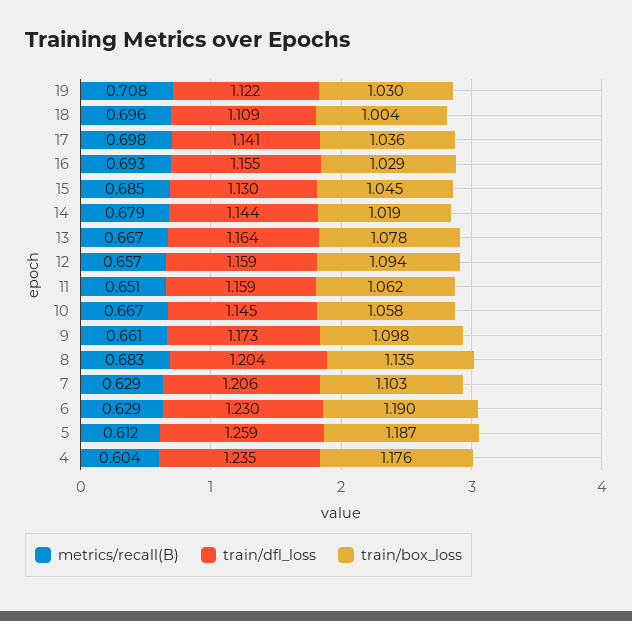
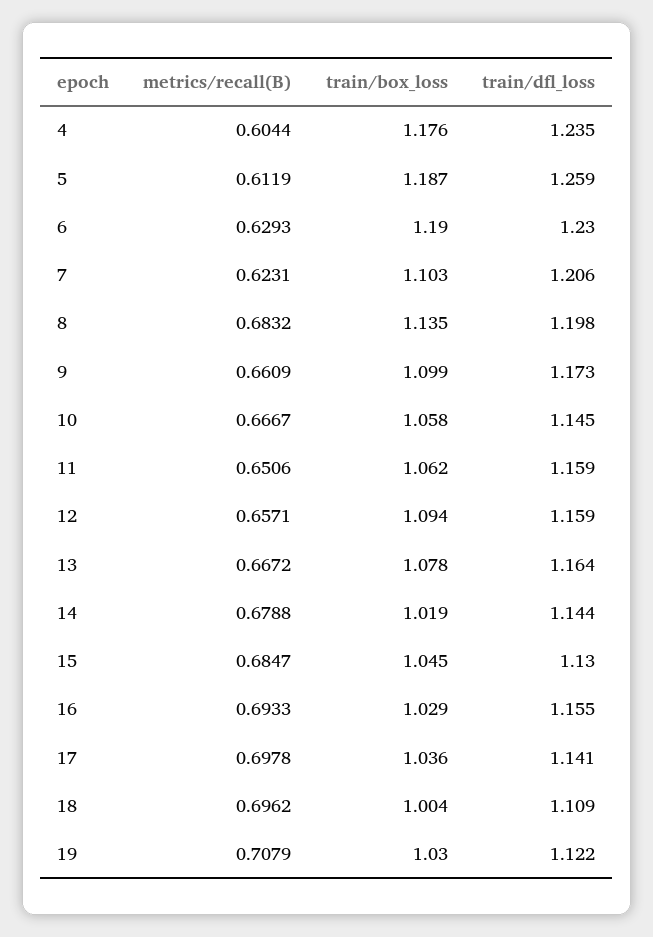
  {
    "metrics/recall(B)": {
      "19": 0.7079,
      "18": 0.6962,
      "17": 0.6978,
      "16": 0.6933,
      "15": 0.6847,
      "14": 0.6788,
      "13": 0.6672,
      "12": 0.6571,
      "11": 0.6506,
      "10": 0.6667,
      "9": 0.6609,
      "8": 0.6832,
-     "7": 0.629,
+     "7": 0.6231,
      "6": 0.6293,
      "5": 0.6119,
      "4": 0.6044
    },
    "train/dfl_loss": {
      "19": 1.122,
      "18": 1.109,
      "17": 1.141,
      "16": 1.155,
      "15": 1.13,
      "14": 1.144,
      "13": 1.164,
      "12": 1.159,
      "11": 1.159,
      "10": 1.145,
      "9": 1.173,
-     "8": 1.204,
+     "8": 1.198,
      "7": 1.206,
      "6": 1.23,
      "5": 1.259,
      "4": 1.235
    },
    "train/box_loss": {
      "19": 1.03,
      "18": 1.004,
      "17": 1.036,
      "16": 1.029,
      "15": 1.045,
      "14": 1.019,
      "13": 1.078,
      "12": 1.094,
      "11": 1.062,
      "10": 1.058,
-     "9": 1.098,
+     "9": 1.099,
      "8": 1.135,
      "7": 1.103,
      "6": 1.19,
      "5": 1.187,
      "4": 1.176
    }
  }

